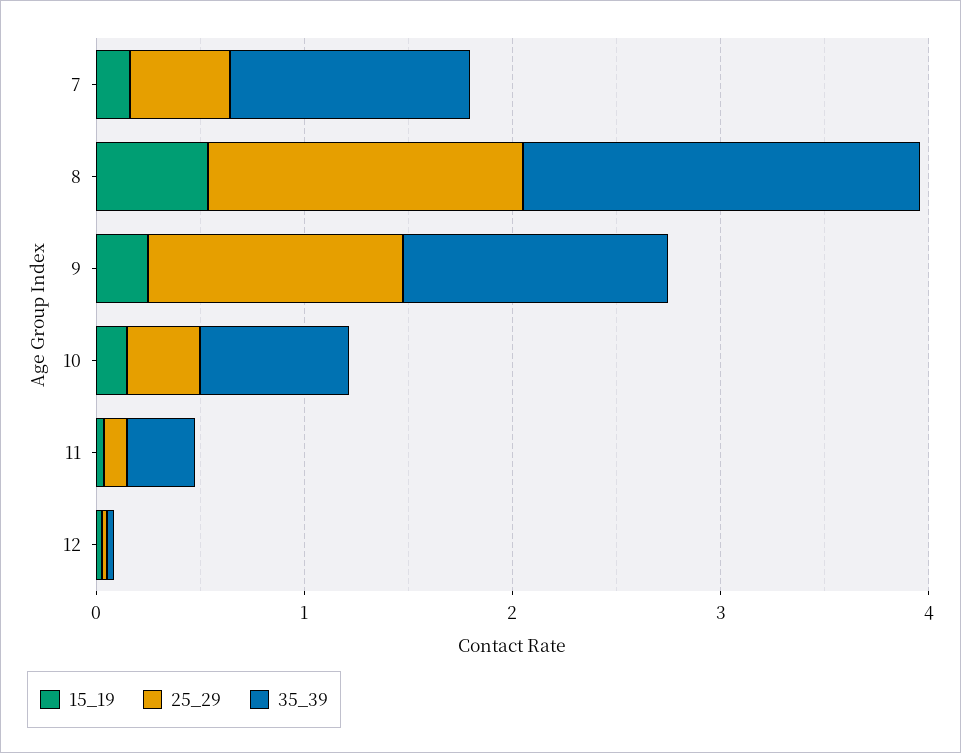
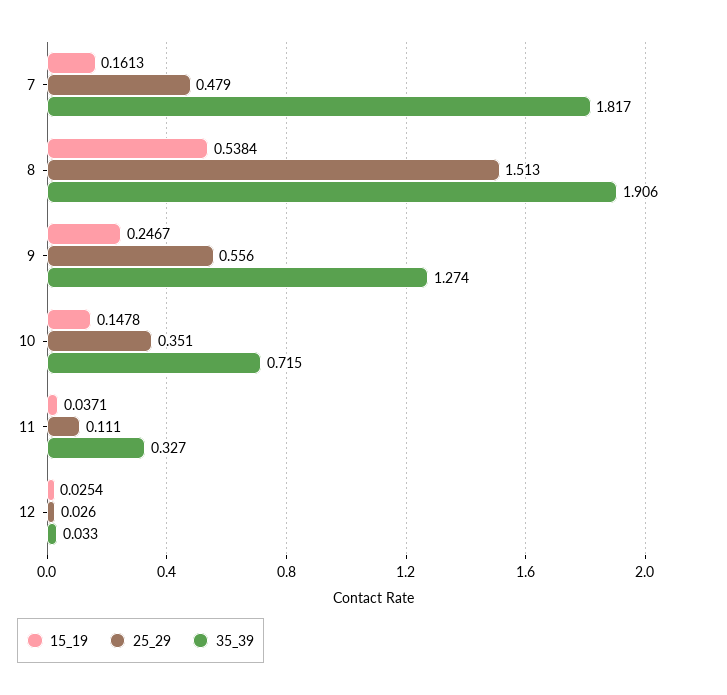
  {
    "15_19": {
      "7": 0.1613,
      "8": 0.5384,
      "9": 0.2467,
      "10": 0.1478,
      "11": 0.0371,
      "12": 0.0254
    },
    "25_29": {
      "7": 0.479,
      "8": 1.513,
-     "9": 1.2,
+     "9": 0.556,
      "10": 0.351,
      "11": 0.111,
      "12": 0.026
    },
    "35_39": {
-     "7": 1.2,
+     "7": 1.817,
      "8": 1.906,
      "9": 1.274,
      "10": 0.715,
      "11": 0.327,
      "12": 0.033
    }
  }

